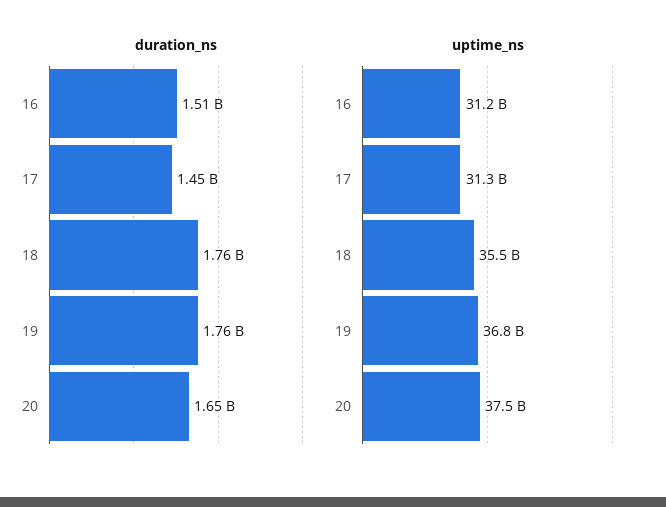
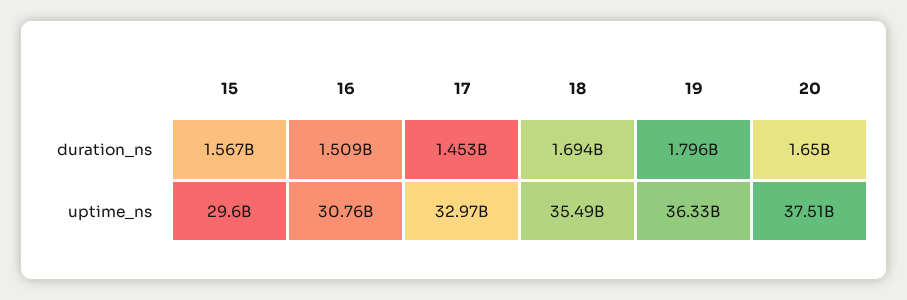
  {
    "duration_ns": {
      "16": 1509000000,
      "17": 1453000000,
-     "18": 1760000000,
+     "18": 1694000000,
-     "19": 1760000000,
+     "19": 1796000000,
-     "20": 1650000000
+     "20": 1650000000,
+     "15": 1567000000
    },
    "uptime_ns": {
-     "16": 31200000000,
+     "16": 30760000000,
-     "17": 31300000000,
+     "17": 32970000000,
      "18": 35490000000,
-     "19": 36800000000,
+     "19": 36330000000,
-     "20": 37510000000
+     "20": 37510000000,
+     "15": 29600000000
    }
  }

